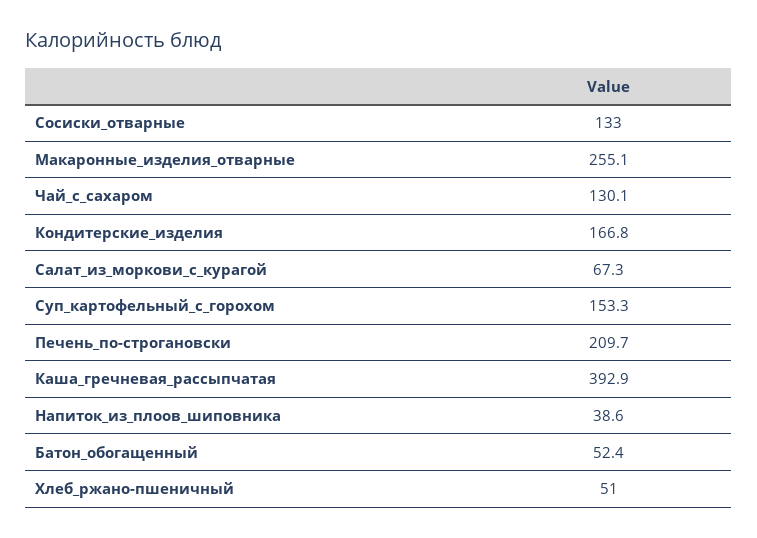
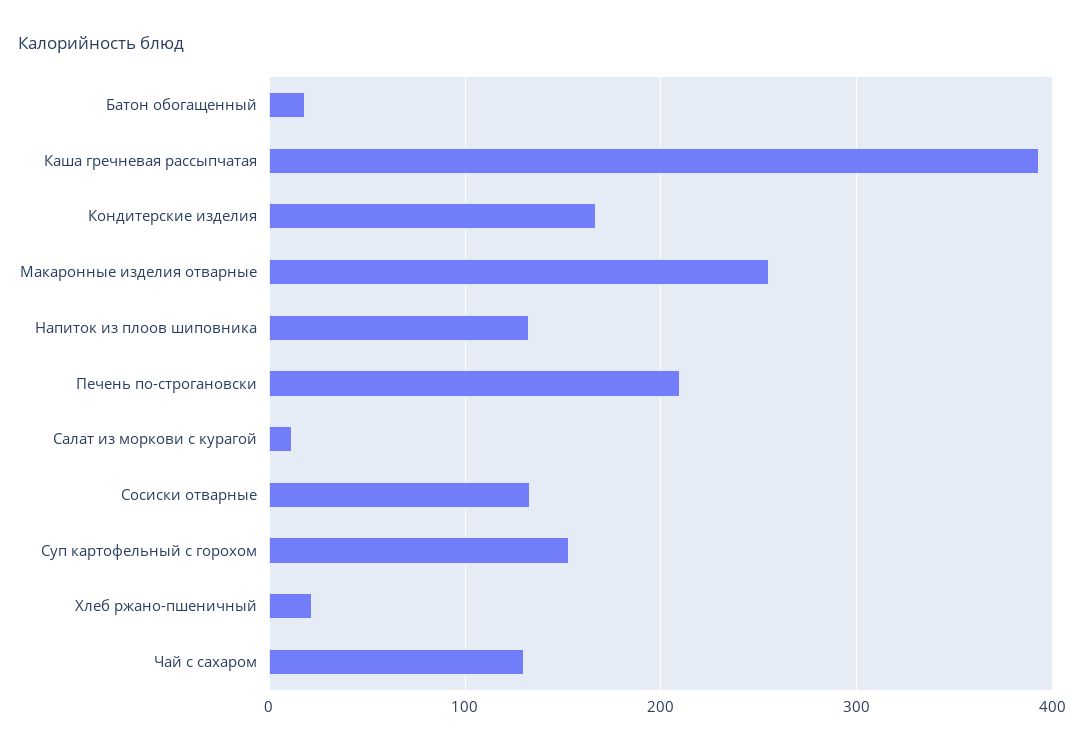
  {
    "Сосиски_отварные": 133,
    "Макаронные_изделия_отварные": 255.1,
    "Чай_с_сахаром": 130.1,
    "Кондитерские_изделия": 166.8,
-   "Салат_из_моркови_с_курагой": 67.3,
+   "Салат_из_моркови_с_курагой": 10,
    "Суп_картофельный_с_горохом": 153.3,
    "Печень_по-строгановски": 209.7,
    "Каша_гречневая_рассыпчатая": 392.9,
-   "Напиток_из_плоов_шиповника": 38.6,
+   "Напиток_из_плоов_шиповника": 130,
-   "Батон_обогащенный": 52.4,
+   "Батон_обогащенный": 20,
-   "Хлеб_ржано-пшеничный": 51
+   "Хлеб_ржано-пшеничный": 20
  }

